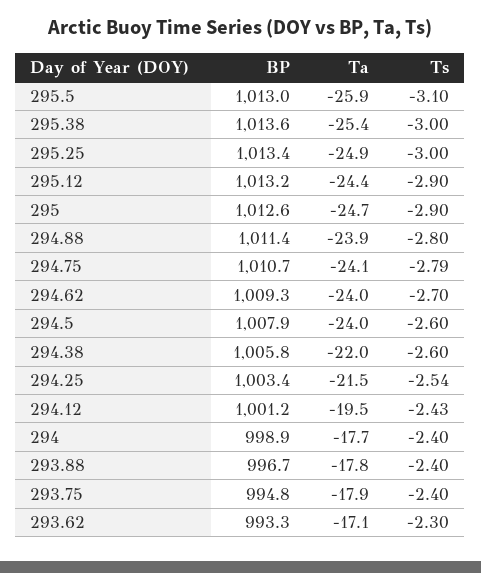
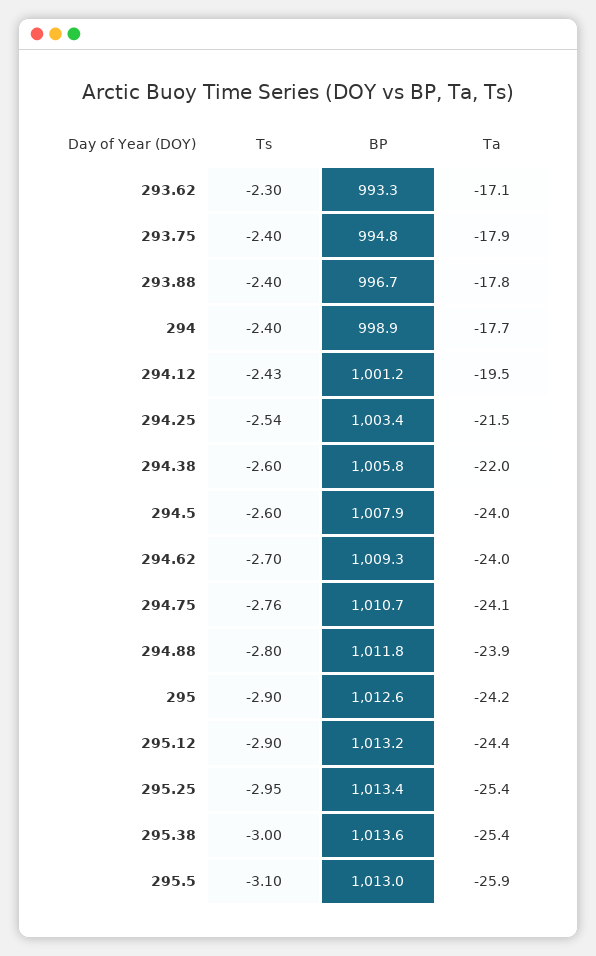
  {
    "BP": {
      "295.5": 1013,
      "295.38": 1013.6,
      "295.25": 1013.4,
      "295.12": 1013.2,
      "295": 1012.6,
-     "294.88": 1011.4,
+     "294.88": 1011.8,
      "294.75": 1010.7,
      "294.62": 1009.3,
      "294.5": 1007.9,
      "294.38": 1005.8,
      "294.25": 1003.4,
      "294.12": 1001.2,
      "294": 998.9,
      "293.88": 996.7,
      "293.75": 994.8,
      "293.62": 993.3
    },
    "Ta": {
      "295.5": -25.9,
      "295.38": -25.4,
-     "295.25": -24.9,
+     "295.25": -25.4,
      "295.12": -24.4,
-     "295": -24.7,
+     "295": -24.2,
      "294.88": -23.9,
      "294.75": -24.1,
      "294.62": -24,
      "294.5": -24,
      "294.38": -22,
      "294.25": -21.5,
      "294.12": -19.5,
      "294": -17.7,
      "293.88": -17.8,
      "293.75": -17.9,
      "293.62": -17.1
    },
    "Ts": {
      "295.5": -3.1,
      "295.38": -3,
-     "295.25": -3,
+     "295.25": -2.95,
      "295.12": -2.9,
      "295": -2.9,
      "294.88": -2.8,
-     "294.75": -2.79,
+     "294.75": -2.76,
      "294.62": -2.7,
      "294.5": -2.6,
      "294.38": -2.6,
      "294.25": -2.54,
      "294.12": -2.43,
      "294": -2.4,
      "293.88": -2.4,
      "293.75": -2.4,
      "293.62": -2.3
    }
  }

